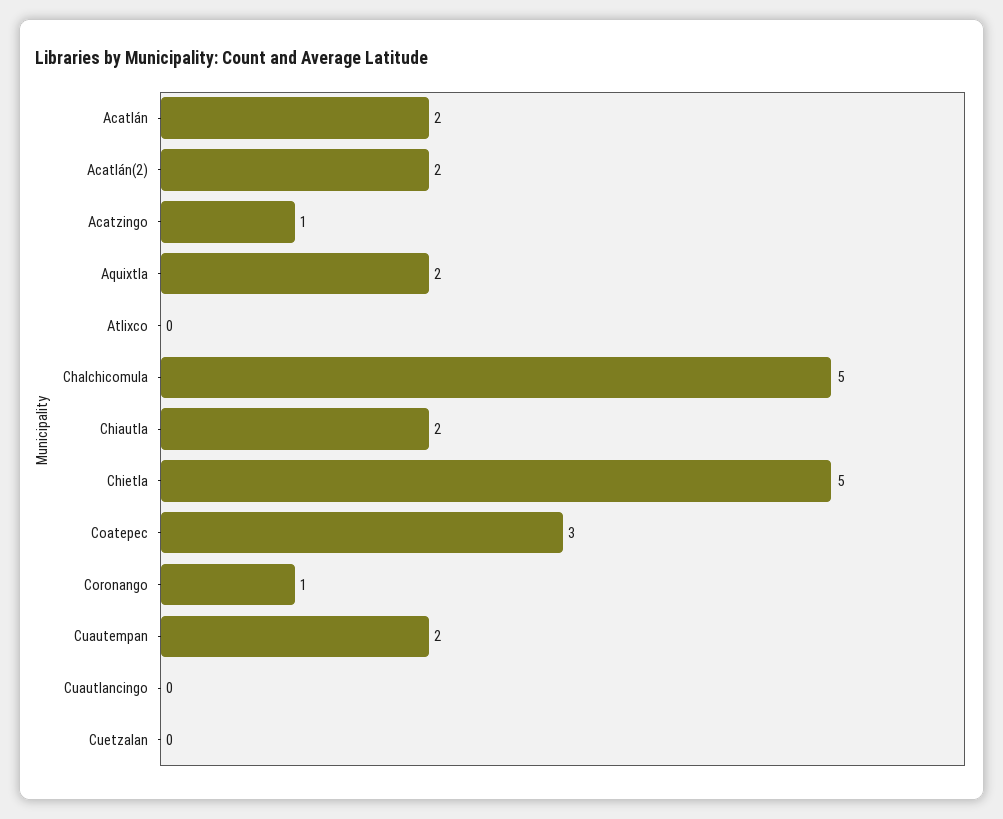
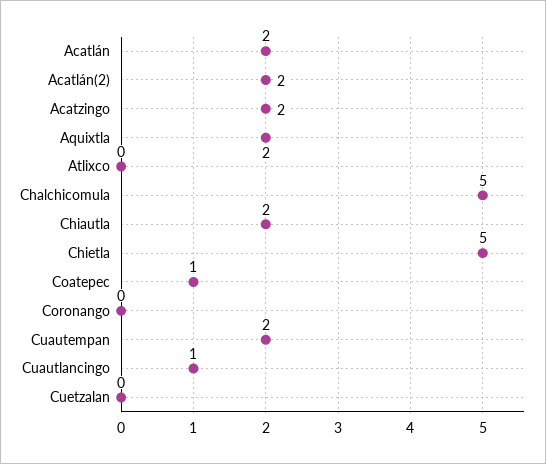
  {
    "Acatlán": 2,
    "Acatlán(2)": 2,
-   "Acatzingo": 1,
+   "Acatzingo": 2,
    "Aquixtla": 2,
    "Atlixco": 0,
    "Chalchicomula": 5,
    "Chiautla": 2,
    "Chietla": 5,
-   "Coatepec": 3,
+   "Coatepec": 1,
-   "Coronango": 1,
+   "Coronango": 0,
    "Cuautempan": 2,
-   "Cuautlancingo": 0,
+   "Cuautlancingo": 1,
    "Cuetzalan": 0
  }

